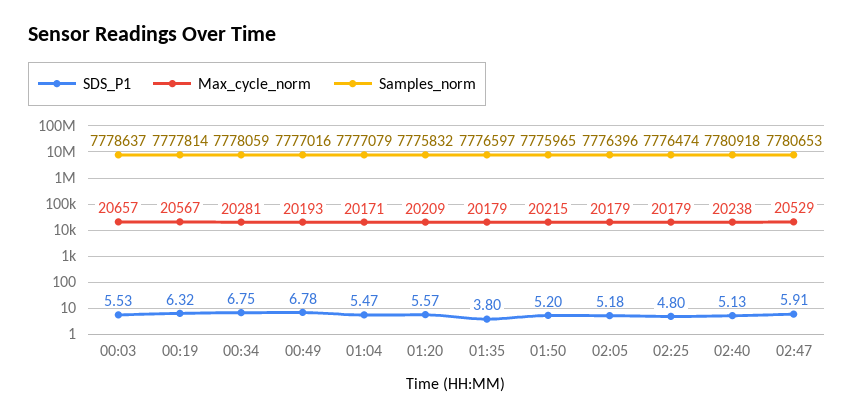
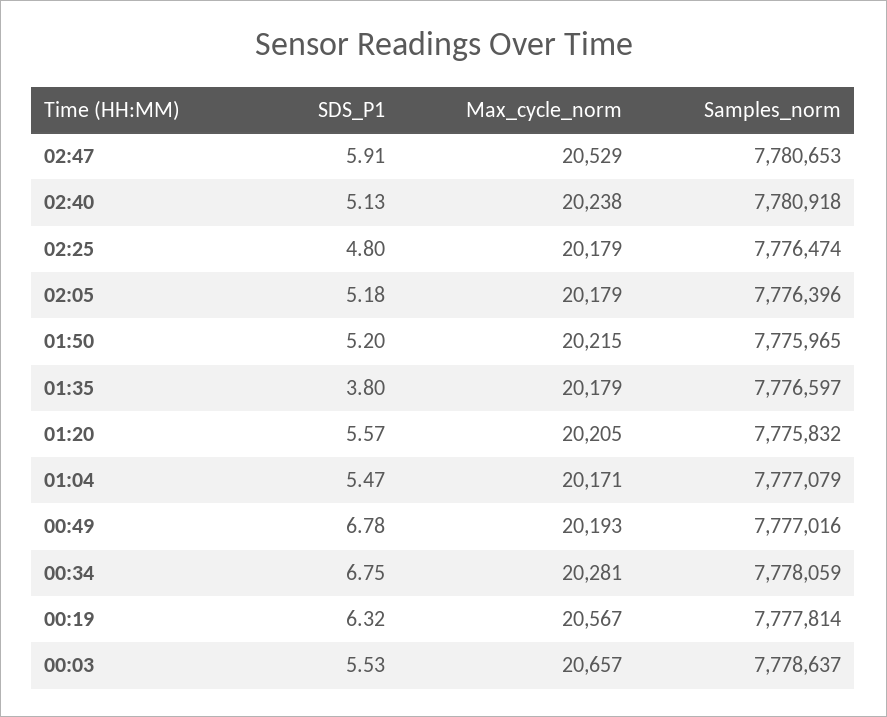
  {
    "SDS_P1": {
      "00:03": 5.53,
      "00:19": 6.32,
      "00:34": 6.75,
      "00:49": 6.78,
      "01:04": 5.47,
      "01:20": 5.57,
      "01:35": 3.8,
      "01:50": 5.2,
      "02:05": 5.18,
      "02:25": 4.8,
      "02:40": 5.13,
      "02:47": 5.91
    },
    "Max_cycle_norm": {
      "00:03": 20657,
      "00:19": 20567,
      "00:34": 20281,
      "00:49": 20193,
      "01:04": 20171,
-     "01:20": 20209,
+     "01:20": 20205,
      "01:35": 20179,
      "01:50": 20215,
      "02:05": 20179,
      "02:25": 20179,
      "02:40": 20238,
      "02:47": 20529
    },
    "Samples_norm": {
      "00:03": 7778637,
      "00:19": 7777814,
      "00:34": 7778059,
      "00:49": 7777016,
      "01:04": 7777079,
      "01:20": 7775832,
      "01:35": 7776597,
      "01:50": 7775965,
      "02:05": 7776396,
      "02:25": 7776474,
      "02:40": 7780918,
      "02:47": 7780653
    }
  }

